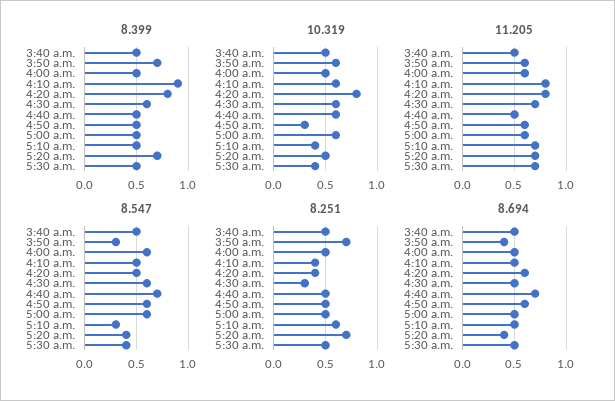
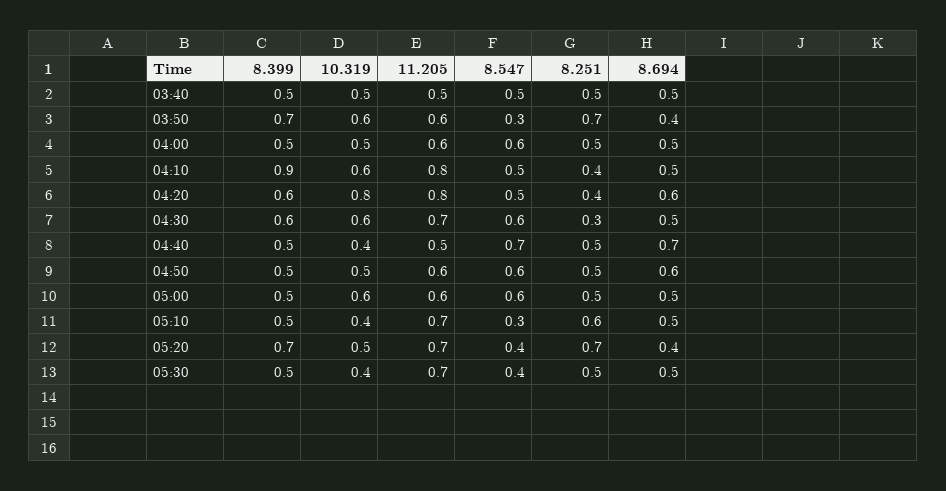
  {
    "8.399": {
      "3:40 a.m.": 0.5,
      "3:50 a.m.": 0.7,
      "4:00 a.m.": 0.5,
      "4:10 a.m.": 0.9,
-     "4:20 a.m.": 0.8,
+     "4:20 a.m.": 0.6,
      "4:30 a.m.": 0.6,
      "4:40 a.m.": 0.5,
      "4:50 a.m.": 0.5,
      "5:00 a.m.": 0.5,
      "5:10 a.m.": 0.5,
      "5:20 a.m.": 0.7,
      "5:30 a.m.": 0.5
    },
    "10.319": {
      "3:40 a.m.": 0.5,
      "3:50 a.m.": 0.6,
      "4:00 a.m.": 0.5,
      "4:10 a.m.": 0.6,
      "4:20 a.m.": 0.8,
      "4:30 a.m.": 0.6,
-     "4:40 a.m.": 0.6,
+     "4:40 a.m.": 0.4,
-     "4:50 a.m.": 0.3,
+     "4:50 a.m.": 0.5,
      "5:00 a.m.": 0.6,
      "5:10 a.m.": 0.4,
      "5:20 a.m.": 0.5,
      "5:30 a.m.": 0.4
    },
    "11.205": {
      "3:40 a.m.": 0.5,
      "3:50 a.m.": 0.6,
      "4:00 a.m.": 0.6,
      "4:10 a.m.": 0.8,
      "4:20 a.m.": 0.8,
      "4:30 a.m.": 0.7,
      "4:40 a.m.": 0.5,
      "4:50 a.m.": 0.6,
      "5:00 a.m.": 0.6,
      "5:10 a.m.": 0.7,
      "5:20 a.m.": 0.7,
      "5:30 a.m.": 0.7
    },
    "8.547": {
      "3:40 a.m.": 0.5,
      "3:50 a.m.": 0.3,
      "4:00 a.m.": 0.6,
      "4:10 a.m.": 0.5,
      "4:20 a.m.": 0.5,
      "4:30 a.m.": 0.6,
      "4:40 a.m.": 0.7,
      "4:50 a.m.": 0.6,
      "5:00 a.m.": 0.6,
      "5:10 a.m.": 0.3,
      "5:20 a.m.": 0.4,
      "5:30 a.m.": 0.4
    },
    "8.251": {
      "3:40 a.m.": 0.5,
      "3:50 a.m.": 0.7,
      "4:00 a.m.": 0.5,
      "4:10 a.m.": 0.4,
      "4:20 a.m.": 0.4,
      "4:30 a.m.": 0.3,
      "4:40 a.m.": 0.5,
      "4:50 a.m.": 0.5,
      "5:00 a.m.": 0.5,
      "5:10 a.m.": 0.6,
      "5:20 a.m.": 0.7,
      "5:30 a.m.": 0.5
    },
    "8.694": {
      "3:40 a.m.": 0.5,
      "3:50 a.m.": 0.4,
      "4:00 a.m.": 0.5,
      "4:10 a.m.": 0.5,
      "4:20 a.m.": 0.6,
      "4:30 a.m.": 0.5,
      "4:40 a.m.": 0.7,
      "4:50 a.m.": 0.6,
      "5:00 a.m.": 0.5,
      "5:10 a.m.": 0.5,
      "5:20 a.m.": 0.4,
      "5:30 a.m.": 0.5
    }
  }

